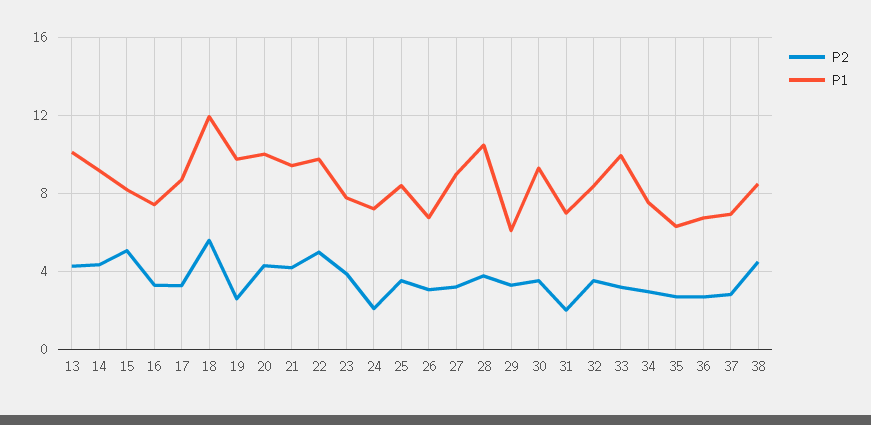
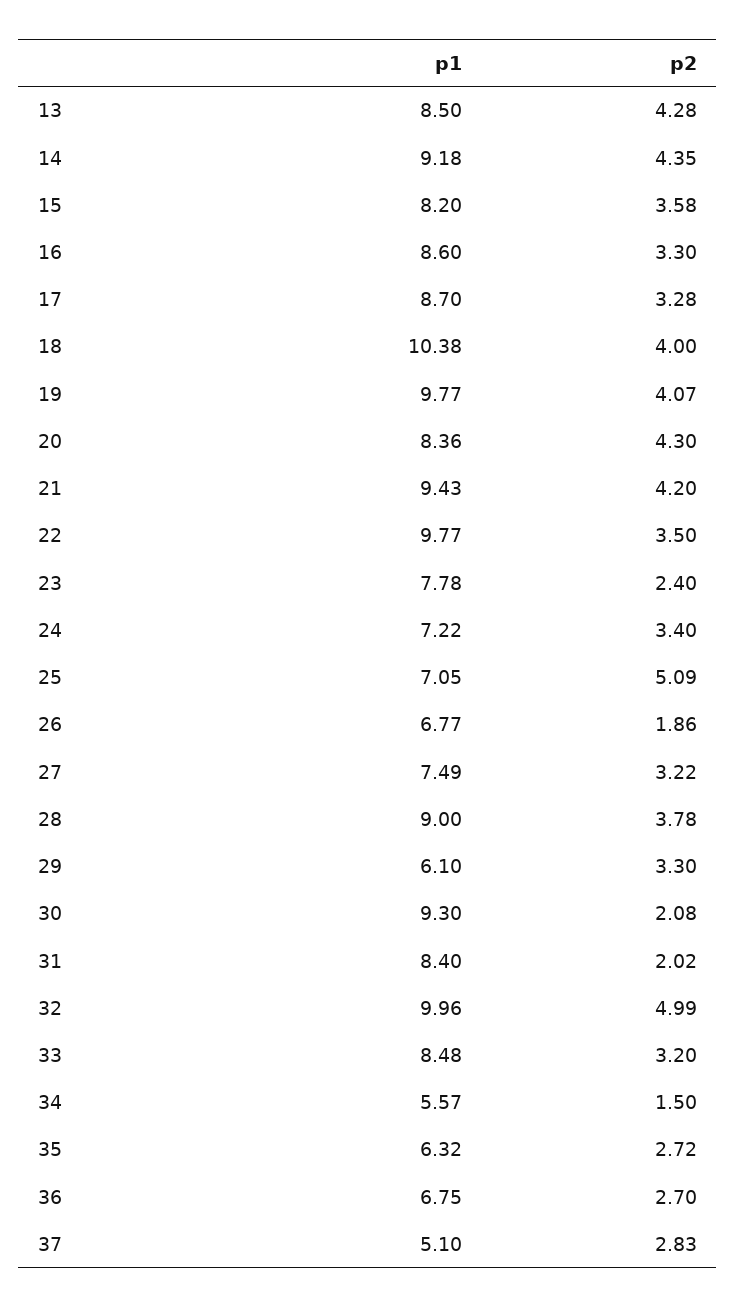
  {
    "P2": {
      "13": 4.28,
      "14": 4.35,
-     "15": 5,
+     "15": 3.58,
      "16": 3.3,
      "17": 3.28,
-     "18": 5.5,
+     "18": 4,
-     "19": 2.5,
+     "19": 4.07,
      "20": 4.3,
      "21": 4.2,
-     "22": 5,
+     "22": 3.5,
-     "23": 4,
+     "23": 2.4,
-     "24": 2,
+     "24": 3.4,
-     "25": 3.5,
+     "25": 5.09,
-     "26": 3,
+     "26": 1.86,
      "27": 3.22,
      "28": 3.78,
      "29": 3.3,
-     "30": 3.5,
+     "30": 2.08,
      "31": 2.02,
-     "32": 3.5,
+     "32": 4.99,
      "33": 3.2,
-     "34": 3,
+     "34": 1.5,
      "35": 2.72,
      "36": 2.7,
-     "37": 2.83,
+     "37": 2.83
-     "38": 4.5
    },
    "P1": {
-     "13": 10,
+     "13": 8.5,
      "14": 9.18,
      "15": 8.2,
-     "16": 7.5,
+     "16": 8.6,
      "17": 8.7,
-     "18": 12,
+     "18": 10.38,
      "19": 9.77,
-     "20": 10,
+     "20": 8.36,
      "21": 9.43,
      "22": 9.77,
      "23": 7.78,
      "24": 7.22,
-     "25": 8.5,
+     "25": 7.05,
      "26": 6.77,
-     "27": 9,
+     "27": 7.49,
-     "28": 10.5,
+     "28": 9,
      "29": 6.1,
      "30": 9.3,
-     "31": 7,
+     "31": 8.4,
-     "32": 8.5,
+     "32": 9.96,
-     "33": 10,
+     "33": 8.48,
-     "34": 7.5,
+     "34": 5.57,
      "35": 6.32,
      "36": 6.75,
-     "37": 7,
+     "37": 5.1
-     "38": 8.5
    }
  }

